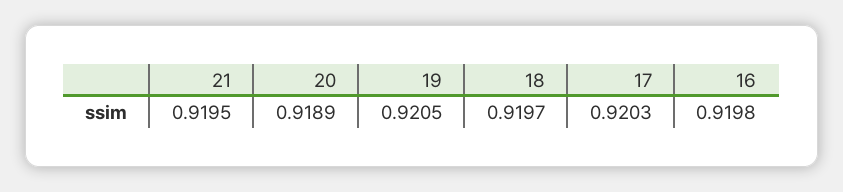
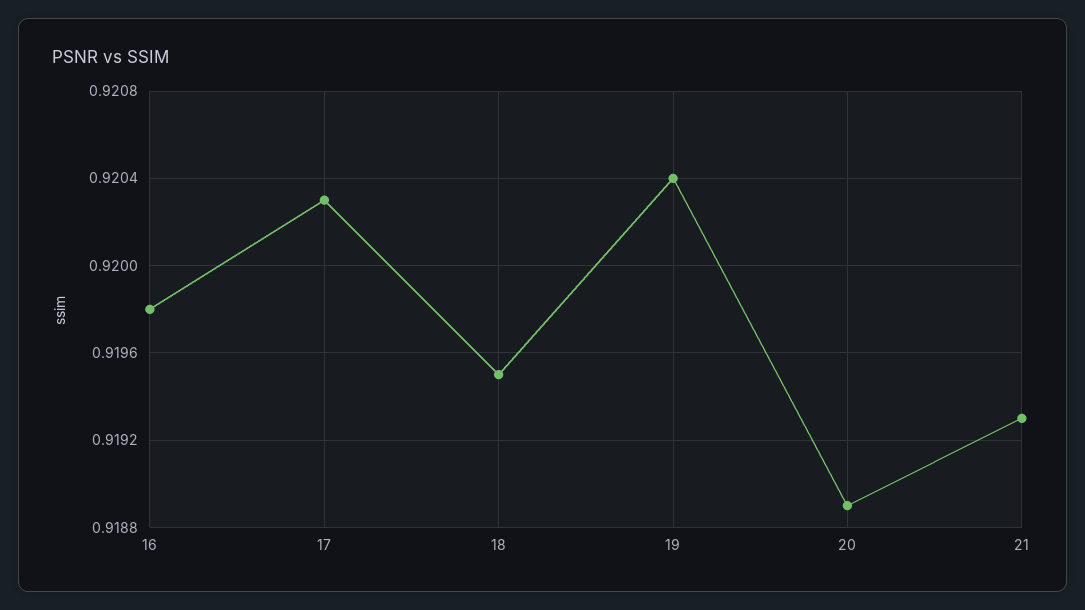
  {
-   "21": 0.9195,
+   "21": 0.9193,
    "20": 0.9189,
-   "19": 0.9205,
+   "19": 0.9204,
-   "18": 0.9197,
+   "18": 0.9195,
    "17": 0.9203,
    "16": 0.9198
  }

